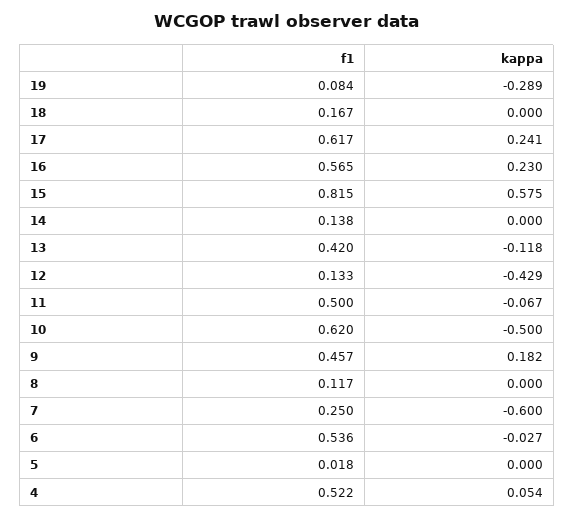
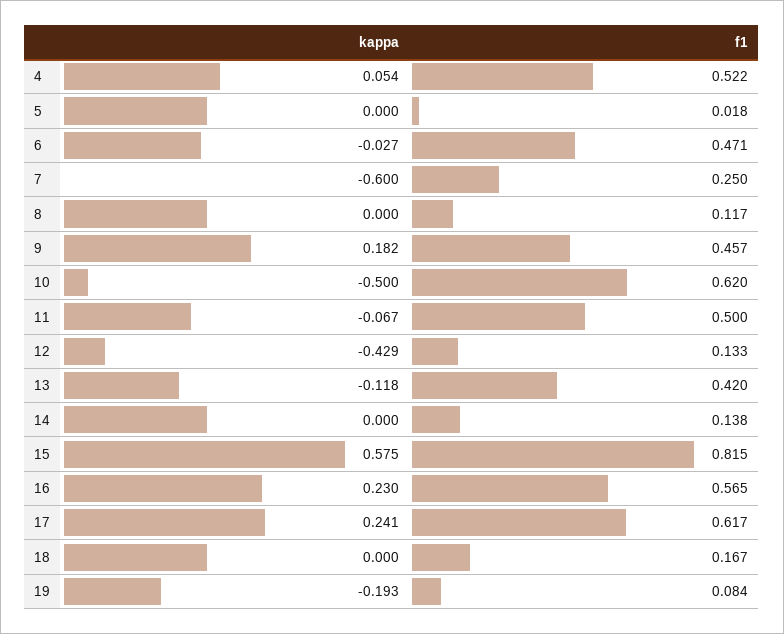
  {
    "f1": {
      "19": 0.084,
      "18": 0.167,
      "17": 0.617,
      "16": 0.565,
      "15": 0.815,
      "14": 0.138,
      "13": 0.42,
      "12": 0.133,
      "11": 0.5,
      "10": 0.62,
      "9": 0.457,
      "8": 0.117,
      "7": 0.25,
-     "6": 0.536,
+     "6": 0.471,
      "5": 0.018,
      "4": 0.522
    },
    "kappa": {
-     "19": -0.289,
+     "19": -0.193,
      "18": 0,
      "17": 0.241,
      "16": 0.23,
      "15": 0.575,
      "14": 0,
      "13": -0.118,
      "12": -0.429,
      "11": -0.067,
      "10": -0.5,
      "9": 0.182,
      "8": 0,
      "7": -0.6,
      "6": -0.027,
      "5": 0,
      "4": 0.054
    }
  }

